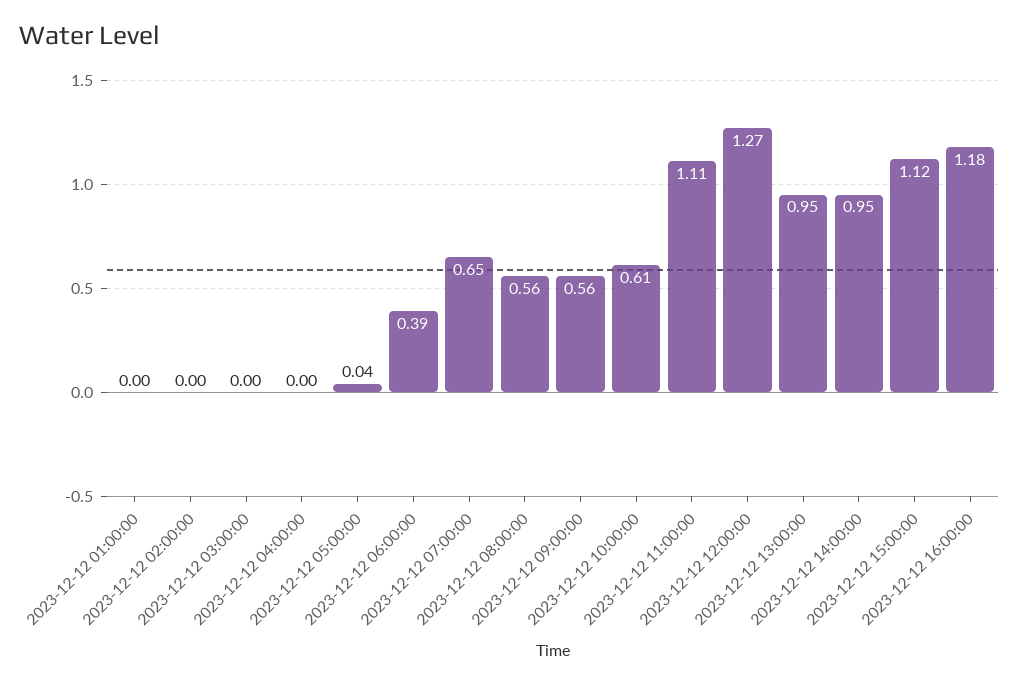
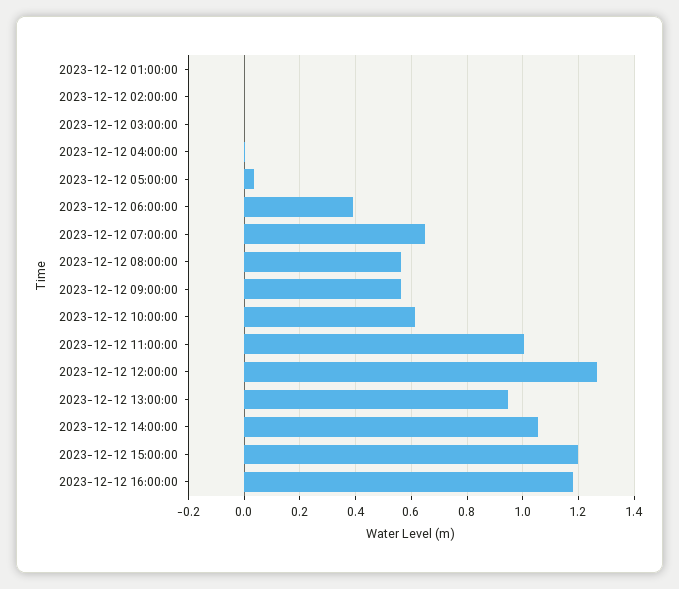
  {
    "2023-12-12 01:00:00": 0,
    "2023-12-12 02:00:00": 0,
    "2023-12-12 03:00:00": 0,
    "2023-12-12 04:00:00": 0,
    "2023-12-12 05:00:00": 0.04,
    "2023-12-12 06:00:00": 0.39,
    "2023-12-12 07:00:00": 0.65,
    "2023-12-12 08:00:00": 0.56,
    "2023-12-12 09:00:00": 0.56,
    "2023-12-12 10:00:00": 0.61,
-   "2023-12-12 11:00:00": 1.11,
+   "2023-12-12 11:00:00": 1,
    "2023-12-12 12:00:00": 1.27,
    "2023-12-12 13:00:00": 0.95,
-   "2023-12-12 14:00:00": 0.95,
+   "2023-12-12 14:00:00": 1.05,
-   "2023-12-12 15:00:00": 1.12,
+   "2023-12-12 15:00:00": 1.2,
    "2023-12-12 16:00:00": 1.18
  }

